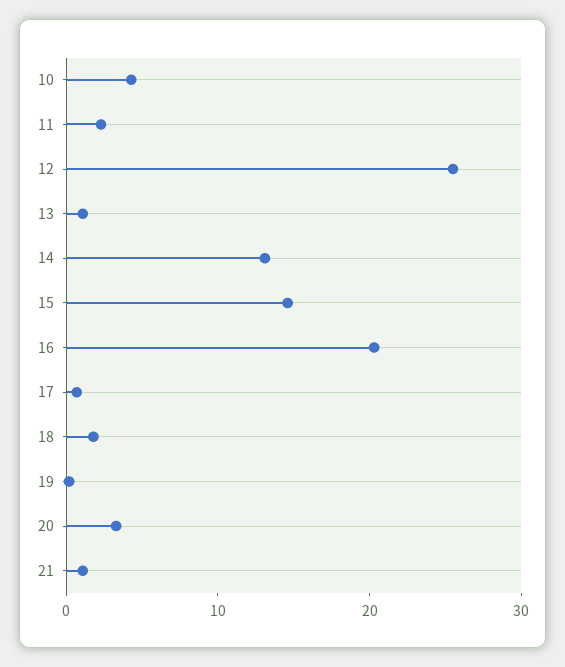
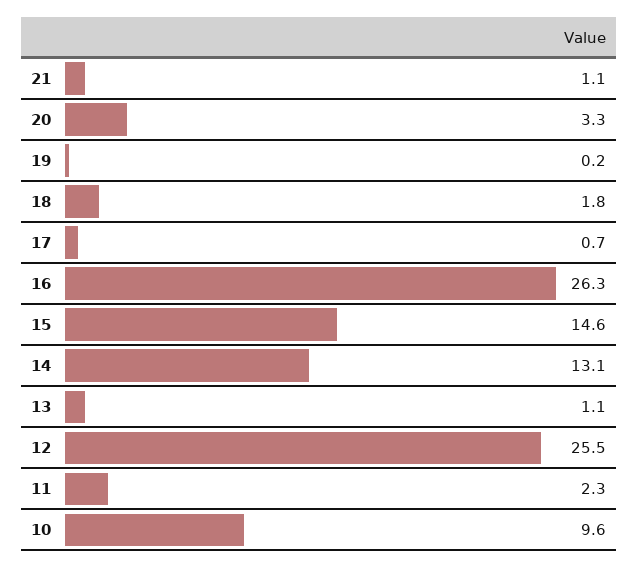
  {
-   "10": 4,
+   "10": 9.6,
    "11": 2.3,
    "12": 25.5,
    "13": 1.1,
    "14": 13.1,
    "15": 14.6,
-   "16": 20,
+   "16": 26.3,
    "17": 0.7,
    "18": 1.8,
    "19": 0.2,
    "20": 3.3,
    "21": 1.1
  }

